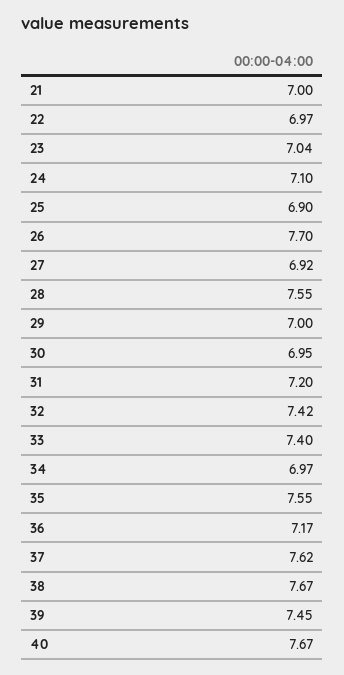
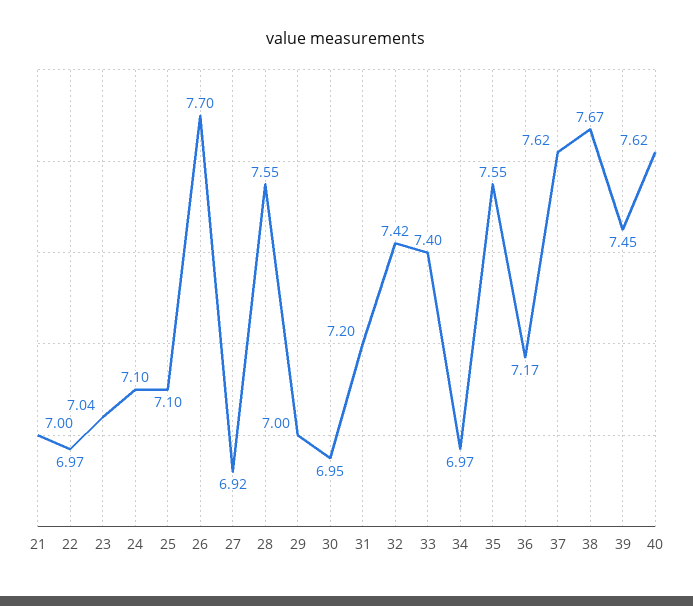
  {
    "21": 7,
    "22": 6.97,
    "23": 7.04,
    "24": 7.1,
-   "25": 6.9,
+   "25": 7.1,
    "26": 7.7,
    "27": 6.92,
    "28": 7.55,
    "29": 7,
    "30": 6.95,
    "31": 7.2,
    "32": 7.42,
    "33": 7.4,
    "34": 6.97,
    "35": 7.55,
    "36": 7.17,
    "37": 7.62,
    "38": 7.67,
    "39": 7.45,
-   "40": 7.67
+   "40": 7.62
  }

